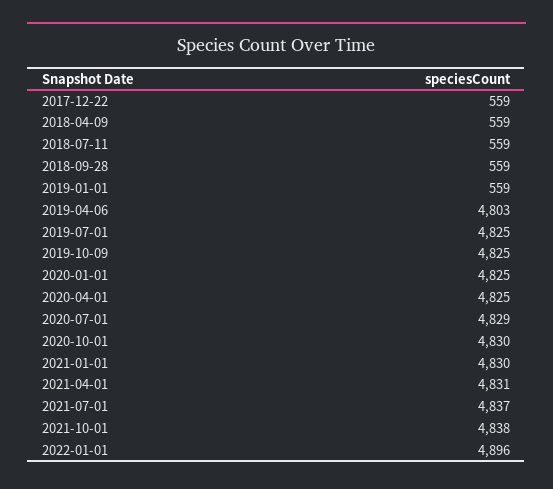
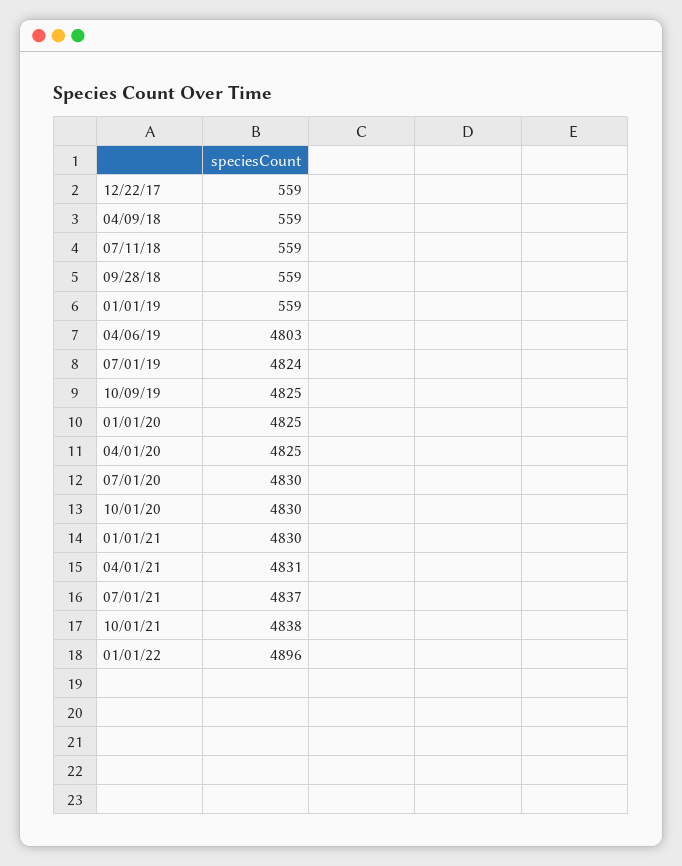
  {
    "2017-12-22": 559,
    "2018-04-09": 559,
    "2018-07-11": 559,
    "2018-09-28": 559,
    "2019-01-01": 559,
    "2019-04-06": 4803,
-   "2019-07-01": 4825,
+   "2019-07-01": 4824,
    "2019-10-09": 4825,
    "2020-01-01": 4825,
    "2020-04-01": 4825,
-   "2020-07-01": 4829,
+   "2020-07-01": 4830,
    "2020-10-01": 4830,
    "2021-01-01": 4830,
    "2021-04-01": 4831,
    "2021-07-01": 4837,
    "2021-10-01": 4838,
    "2022-01-01": 4896
  }

